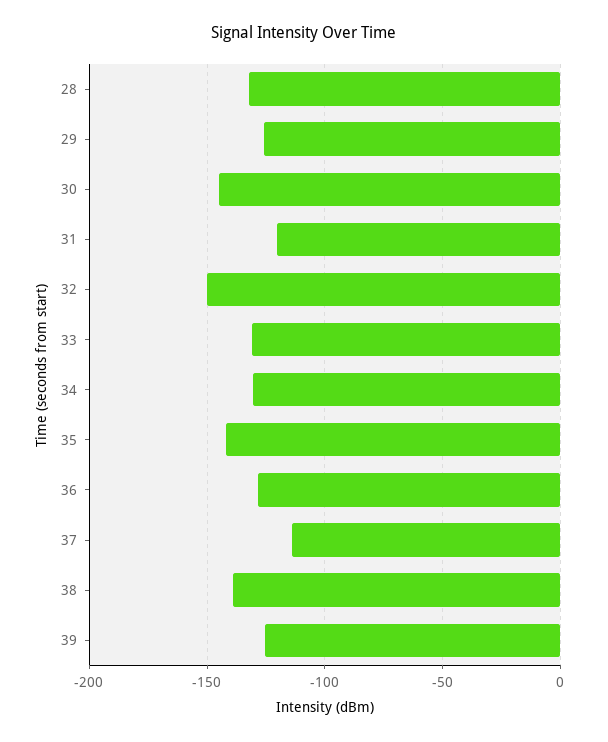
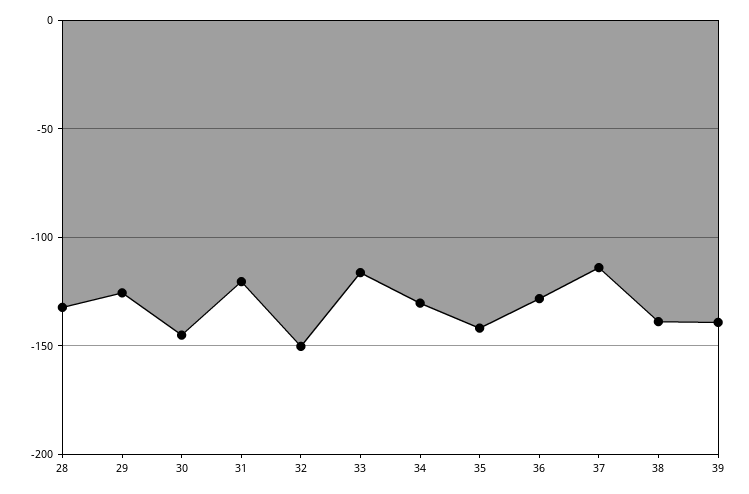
  {
    "28": -130,
    "29": -125,
    "30": -145,
    "31": -120,
    "32": -150,
-   "33": -130,
+   "33": -115,
    "34": -130,
    "35": -140,
    "36": -130,
    "37": -115,
    "38": -140,
-   "39": -125
+   "39": -140
  }

